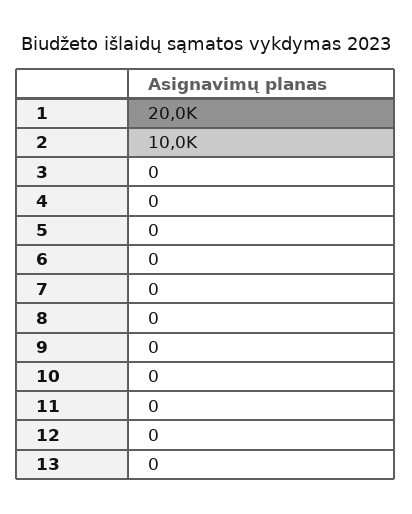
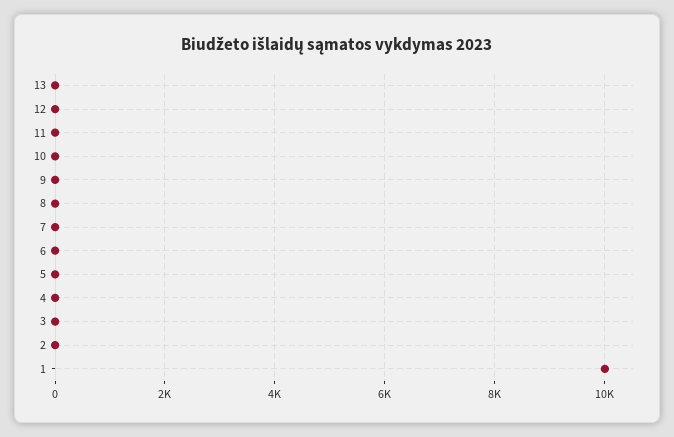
  {
-   "1": 20000,
+   "1": 10000,
-   "2": 10000,
+   "2": 0,
    "3": 0,
    "4": 0,
    "5": 0,
    "6": 0,
    "7": 0,
    "8": 0,
    "9": 0,
    "10": 0,
    "11": 0,
    "12": 0,
    "13": 0
  }

